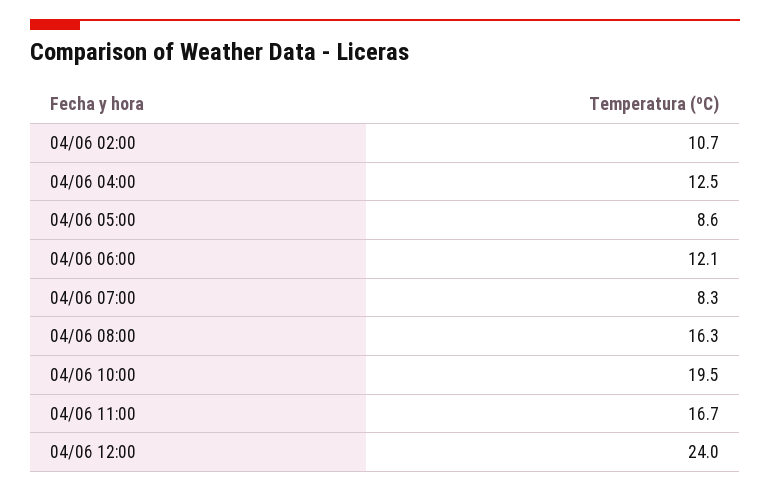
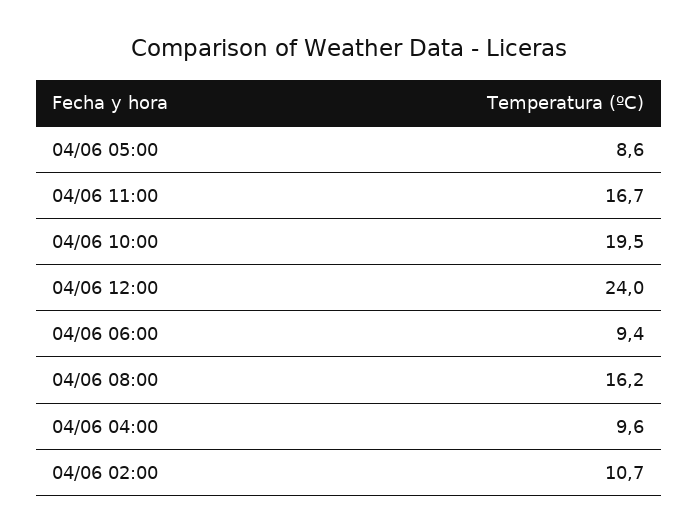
  {
    "04/06 02:00": 10.7,
-   "04/06 04:00": 12.5,
+   "04/06 04:00": 9.6,
    "04/06 05:00": 8.6,
-   "04/06 06:00": 12.1,
+   "04/06 06:00": 9.4,
-   "04/06 07:00": 8.3,
-   "04/06 08:00": 16.3,
+   "04/06 08:00": 16.2,
    "04/06 10:00": 19.5,
    "04/06 11:00": 16.7,
    "04/06 12:00": 24
  }

